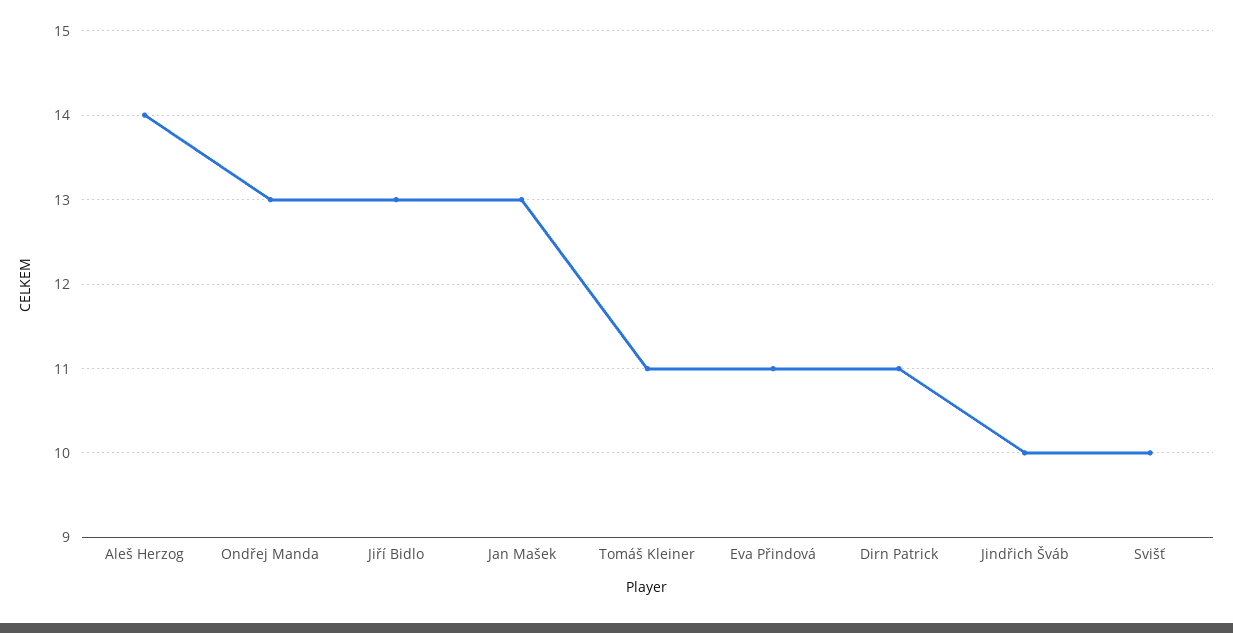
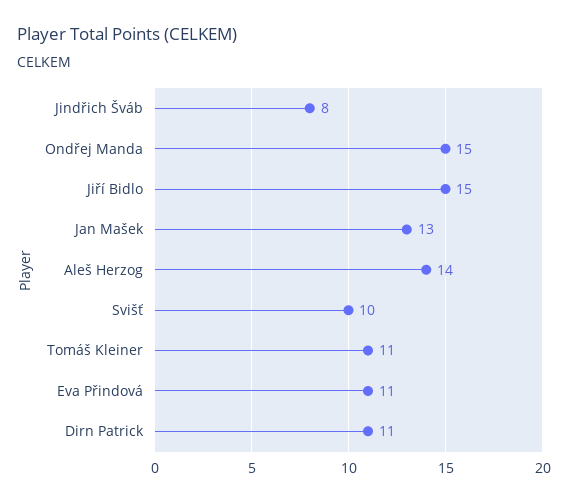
  {
    "Aleš Herzog": 14,
-   "Ondřej Manda": 13,
+   "Ondřej Manda": 15,
-   "Jiří Bidlo": 13,
+   "Jiří Bidlo": 15,
    "Jan Mašek": 13,
    "Tomáš Kleiner": 11,
    "Eva Přindová": 11,
    "Dirn Patrick": 11,
-   "Jindřich Šváb": 10,
+   "Jindřich Šváb": 8,
    "Svišť": 10
  }

